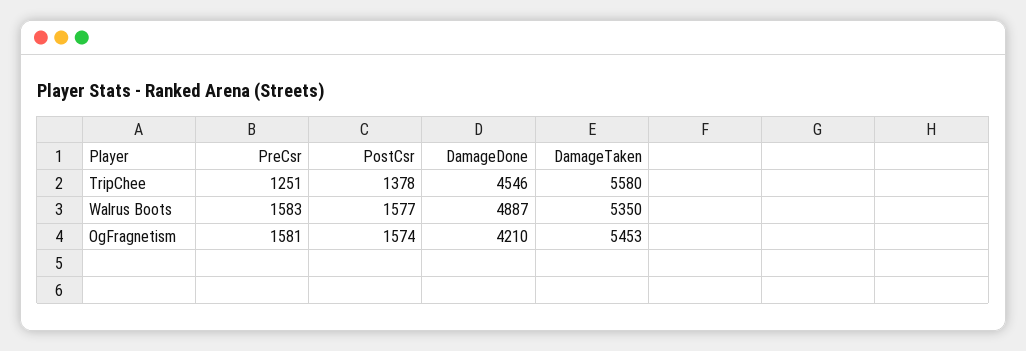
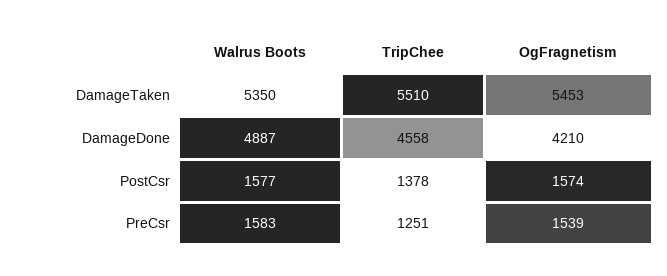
  {
    "PreCsr": {
      "TripChee": 1251,
      "Walrus Boots": 1583,
-     "OgFragnetism": 1581
+     "OgFragnetism": 1539
    },
    "PostCsr": {
      "TripChee": 1378,
      "Walrus Boots": 1577,
      "OgFragnetism": 1574
    },
    "DamageDone": {
-     "TripChee": 4546,
+     "TripChee": 4558,
      "Walrus Boots": 4887,
      "OgFragnetism": 4210
    },
    "DamageTaken": {
-     "TripChee": 5580,
+     "TripChee": 5510,
      "Walrus Boots": 5350,
      "OgFragnetism": 5453
    }
  }

